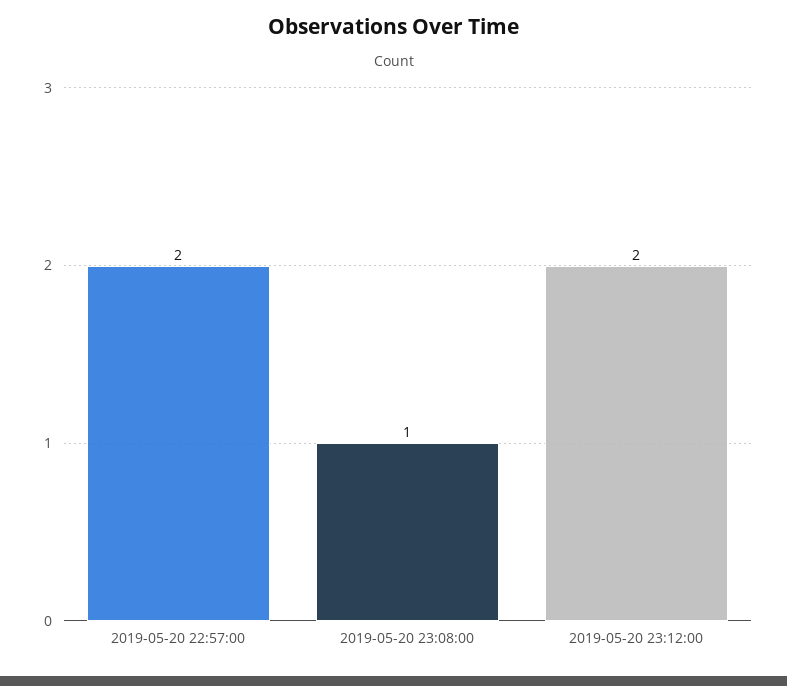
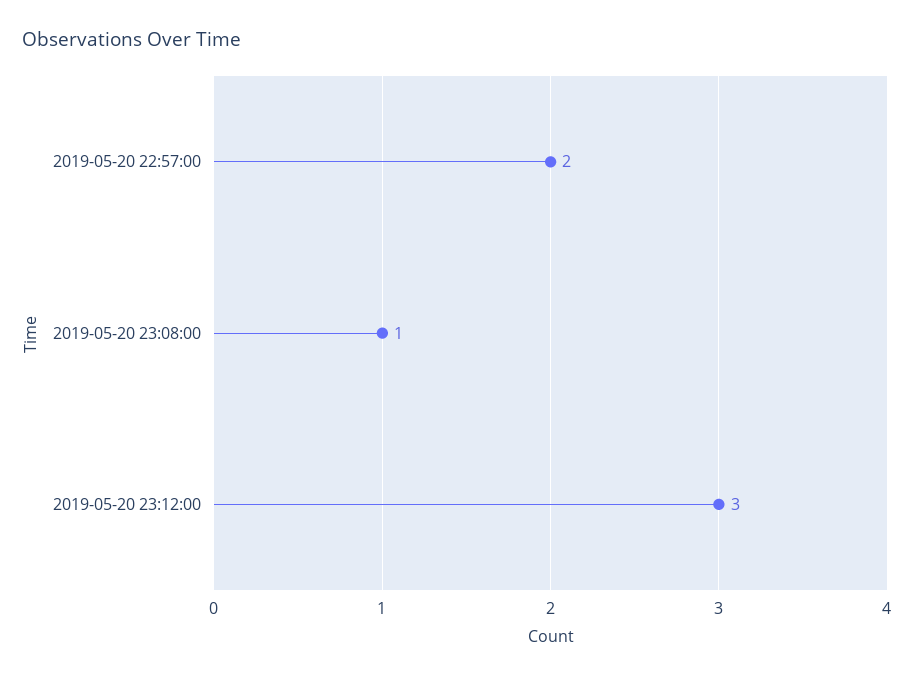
  {
    "2019-05-20 22:57:00": 2,
    "2019-05-20 23:08:00": 1,
-   "2019-05-20 23:12:00": 2
+   "2019-05-20 23:12:00": 3
  }

